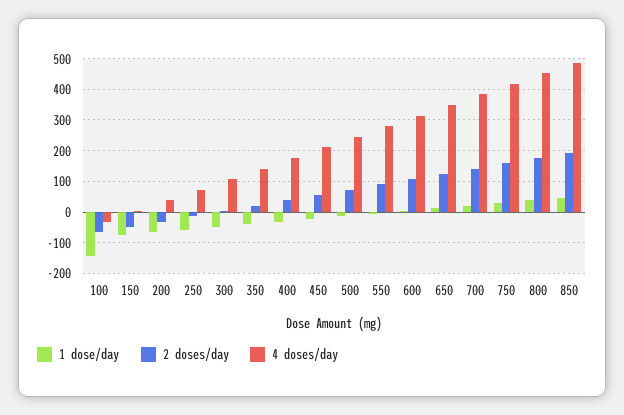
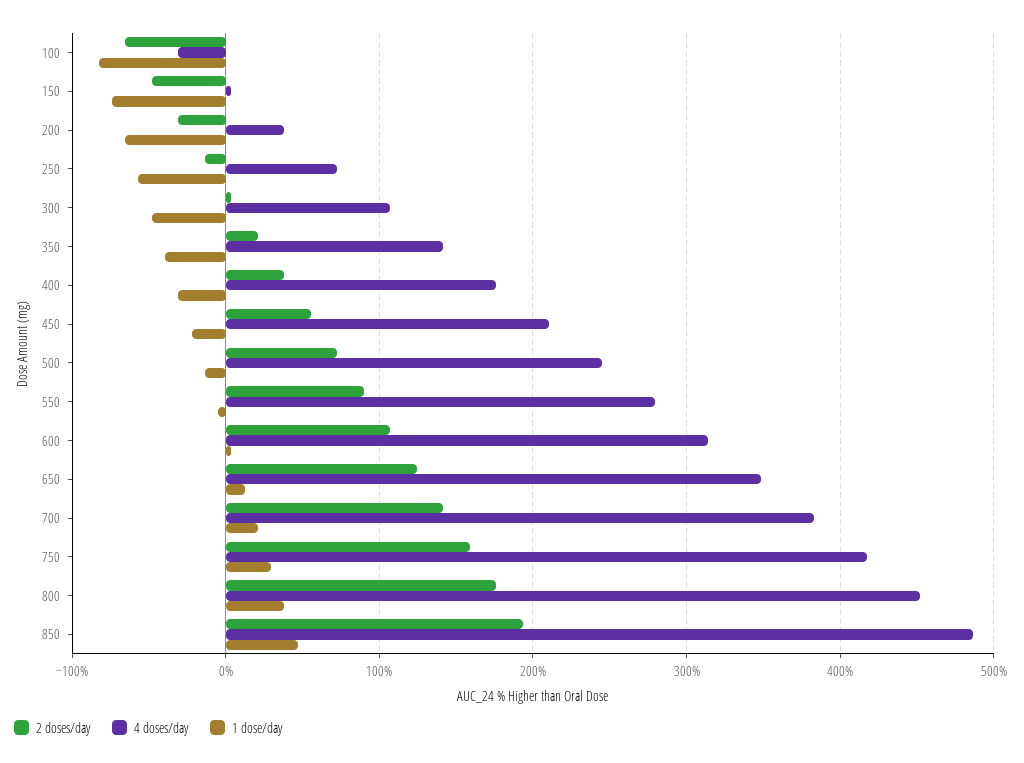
  {
    "1 dose/day": {
-     "100": -140,
+     "100": -80,
      "150": -70,
      "200": -70,
      "250": -60,
      "300": -50,
      "350": -40,
      "400": -30,
      "450": -20,
      "500": -10,
      "550": -10,
      "600": 0,
      "650": 10,
      "700": 20,
      "750": 30,
      "800": 40,
      "850": 50
    },
    "2 doses/day": {
      "100": -70,
      "150": -50,
      "200": -30,
      "250": -10,
      "300": 0,
      "350": 20,
      "400": 40,
      "450": 60,
      "500": 70,
      "550": 90,
      "600": 110,
      "650": 120,
      "700": 140,
      "750": 160,
      "800": 180,
      "850": 190
    },
    "4 doses/day": {
      "100": -30,
      "150": 0,
      "200": 40,
      "250": 70,
      "300": 110,
      "350": 140,
      "400": 180,
      "450": 210,
      "500": 250,
      "550": 280,
      "600": 310,
      "650": 350,
      "700": 380,
      "750": 420,
      "800": 450,
      "850": 490
    }
  }

